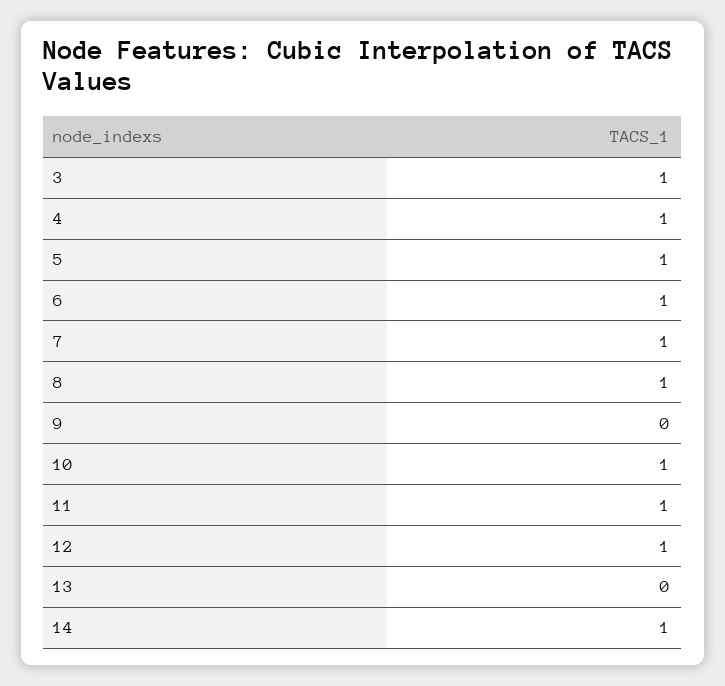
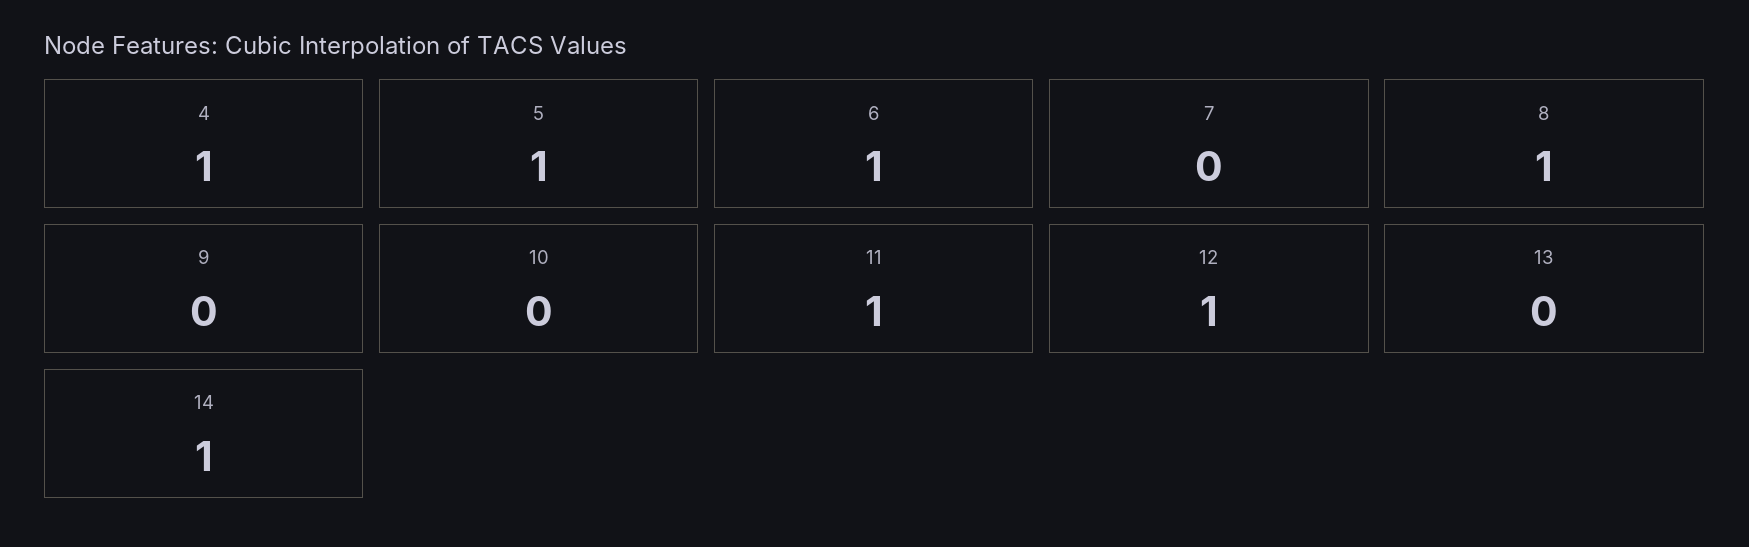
  {
-   "3": 1,
    "4": 1,
    "5": 1,
    "6": 1,
-   "7": 1,
+   "7": 0,
    "8": 1,
    "9": 0,
-   "10": 1,
+   "10": 0,
    "11": 1,
    "12": 1,
    "13": 0,
    "14": 1
  }

